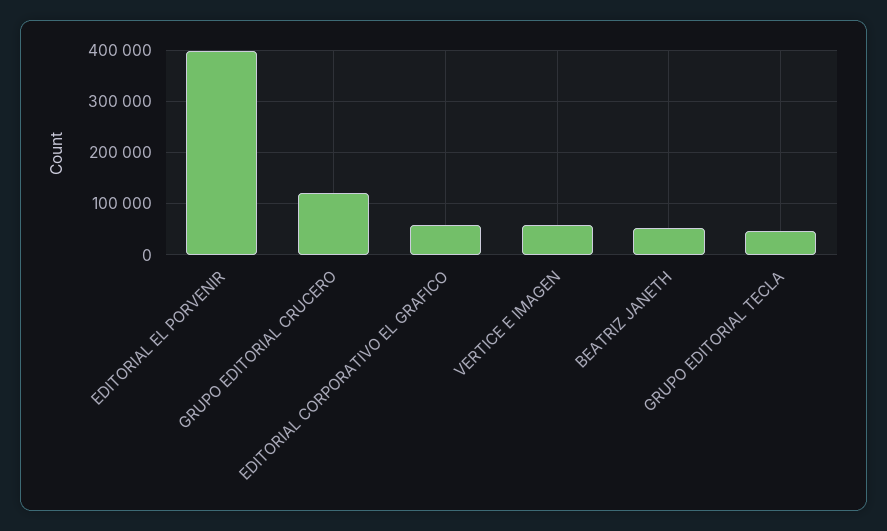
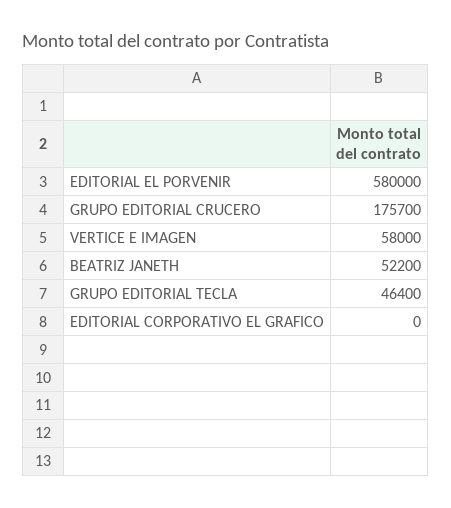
  {
-   "EDITORIAL EL PORVENIR": 400000,
+   "EDITORIAL EL PORVENIR": 580000,
-   "GRUPO EDITORIAL CRUCERO": 120000,
+   "GRUPO EDITORIAL CRUCERO": 175700,
-   "EDITORIAL CORPORATIVO EL GRAFICO": 60000,
+   "EDITORIAL CORPORATIVO EL GRAFICO": 0,
    "VERTICE E IMAGEN": 58000,
    "BEATRIZ JANETH": 52200,
    "GRUPO EDITORIAL TECLA": 46400
  }

